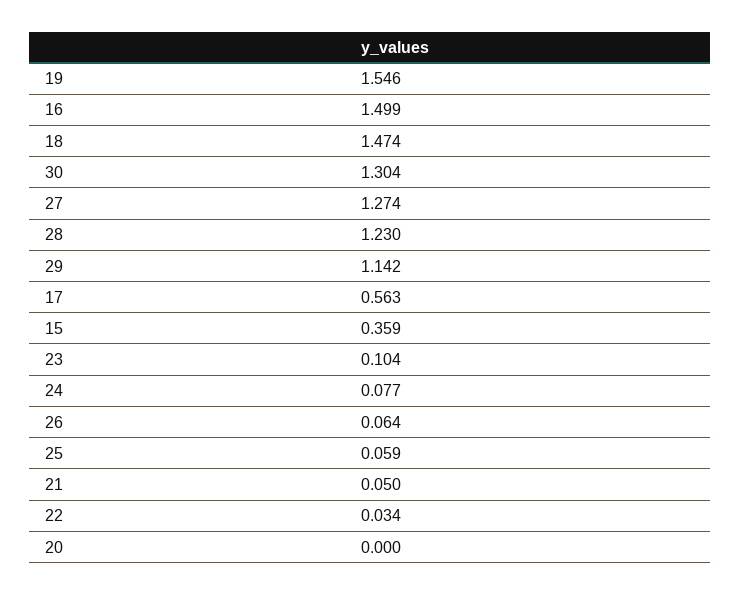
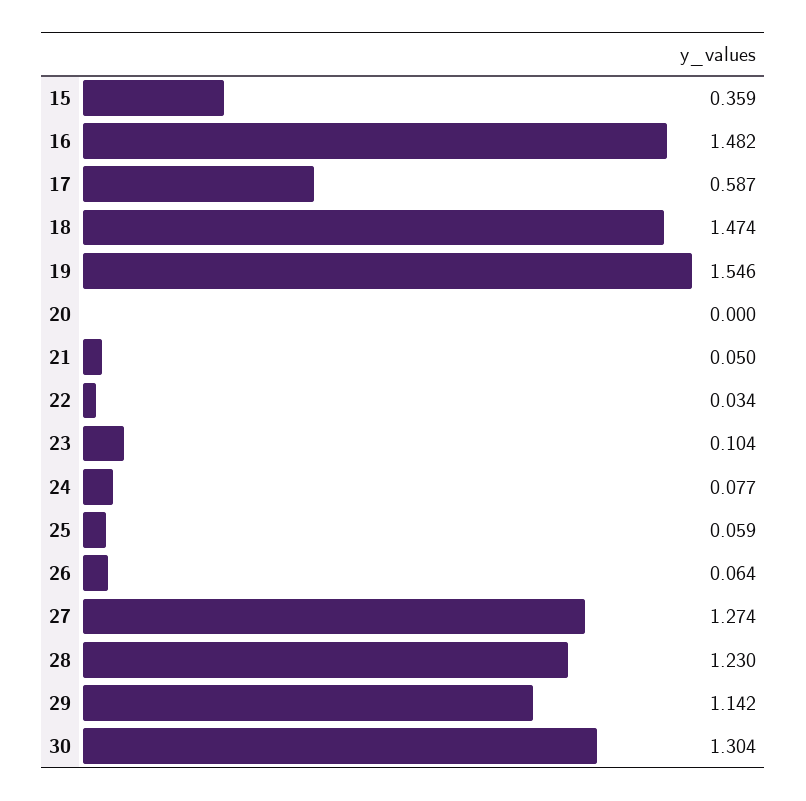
  {
    "19": 1.546,
-   "16": 1.499,
+   "16": 1.482,
    "18": 1.474,
    "30": 1.304,
    "27": 1.274,
    "28": 1.23,
    "29": 1.142,
-   "17": 0.563,
+   "17": 0.587,
    "15": 0.359,
    "23": 0.104,
    "24": 0.077,
    "26": 0.064,
    "25": 0.059,
    "21": 0.05,
    "22": 0.034,
    "20": 0
  }

